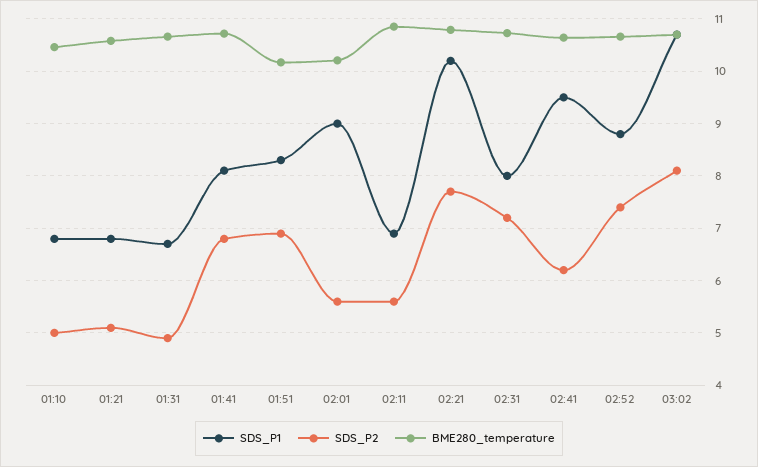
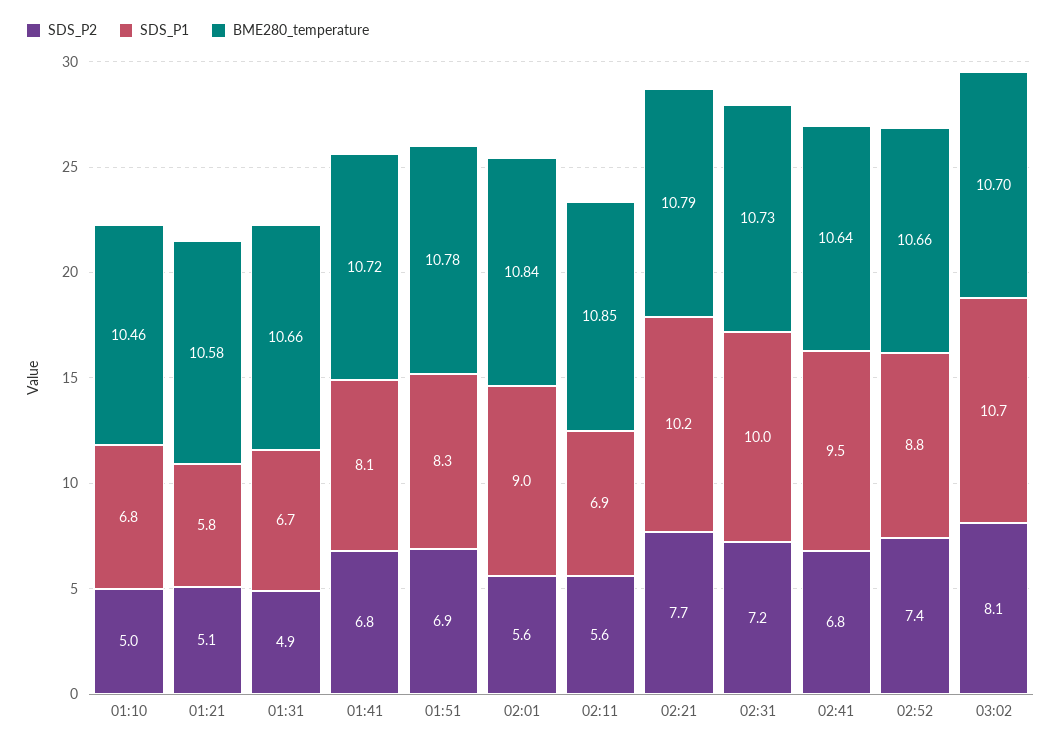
  {
    "SDS_P1": {
      "01:10": 6.8,
-     "01:21": 6.8,
+     "01:21": 5.8,
      "01:31": 6.7,
      "01:41": 8.1,
      "01:51": 8.3,
      "02:01": 9,
      "02:11": 6.9,
      "02:21": 10.2,
-     "02:31": 8,
+     "02:31": 10,
      "02:41": 9.5,
      "02:52": 8.8,
      "03:02": 10.7
    },
    "SDS_P2": {
      "01:10": 5,
      "01:21": 5.1,
      "01:31": 4.9,
      "01:41": 6.8,
      "01:51": 6.9,
      "02:01": 5.6,
      "02:11": 5.6,
      "02:21": 7.7,
      "02:31": 7.2,
-     "02:41": 6.2,
+     "02:41": 6.8,
      "02:52": 7.4,
      "03:02": 8.1
    },
    "BME280_temperature": {
      "01:10": 10.46,
      "01:21": 10.58,
      "01:31": 10.66,
      "01:41": 10.72,
-     "01:51": 10.2,
+     "01:51": 10.78,
-     "02:01": 10.2,
+     "02:01": 10.84,
      "02:11": 10.85,
      "02:21": 10.79,
      "02:31": 10.73,
      "02:41": 10.64,
      "02:52": 10.66,
      "03:02": 10.7
    }
  }

